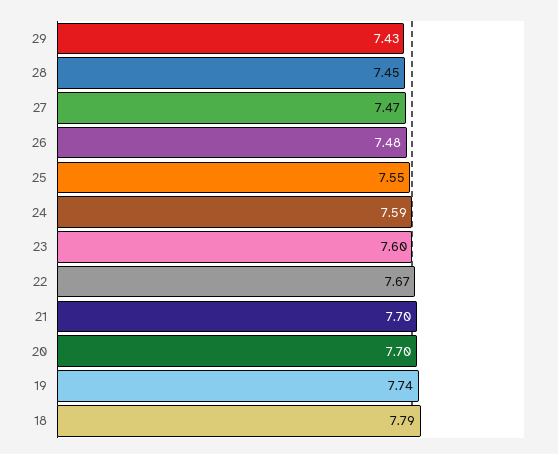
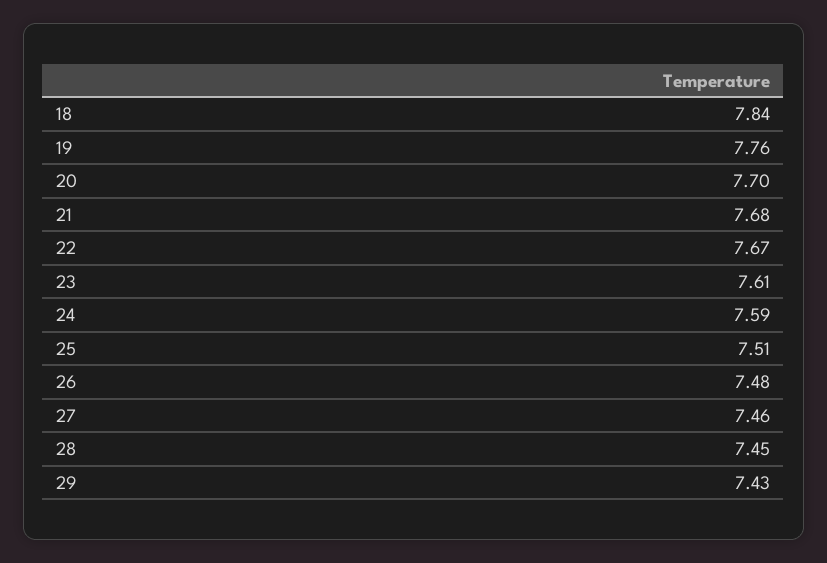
  {
    "29": 7.43,
    "28": 7.45,
-   "27": 7.47,
+   "27": 7.46,
    "26": 7.48,
-   "25": 7.55,
+   "25": 7.51,
    "24": 7.59,
-   "23": 7.6,
+   "23": 7.61,
    "22": 7.67,
-   "21": 7.7,
+   "21": 7.68,
    "20": 7.7,
-   "19": 7.74,
+   "19": 7.76,
-   "18": 7.79
+   "18": 7.84
  }

